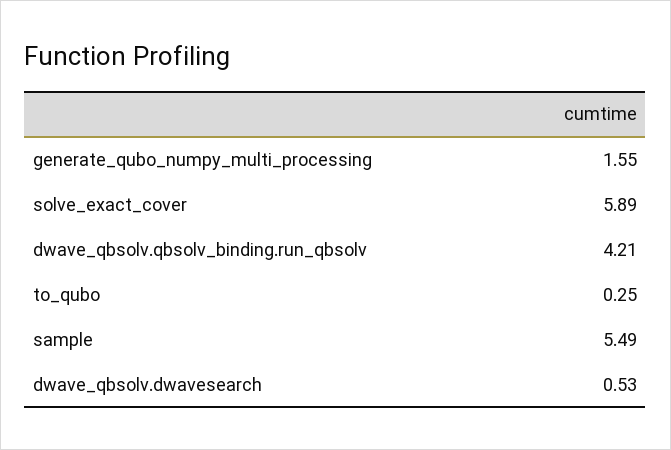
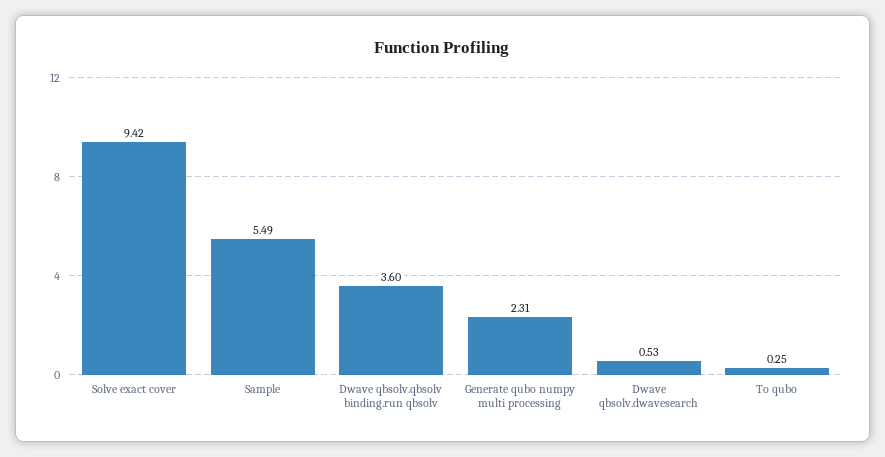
  {
-   "generate_qubo_numpy_multi_processing": 1.55,
+   "generate_qubo_numpy_multi_processing": 2.31,
-   "solve_exact_cover": 5.89,
+   "solve_exact_cover": 9.42,
-   "dwave_qbsolv.qbsolv_binding.run_qbsolv": 4.21,
+   "dwave_qbsolv.qbsolv_binding.run_qbsolv": 3.6,
    "to_qubo": 0.25,
    "sample": 5.49,
    "dwave_qbsolv.dwavesearch": 0.53
  }

